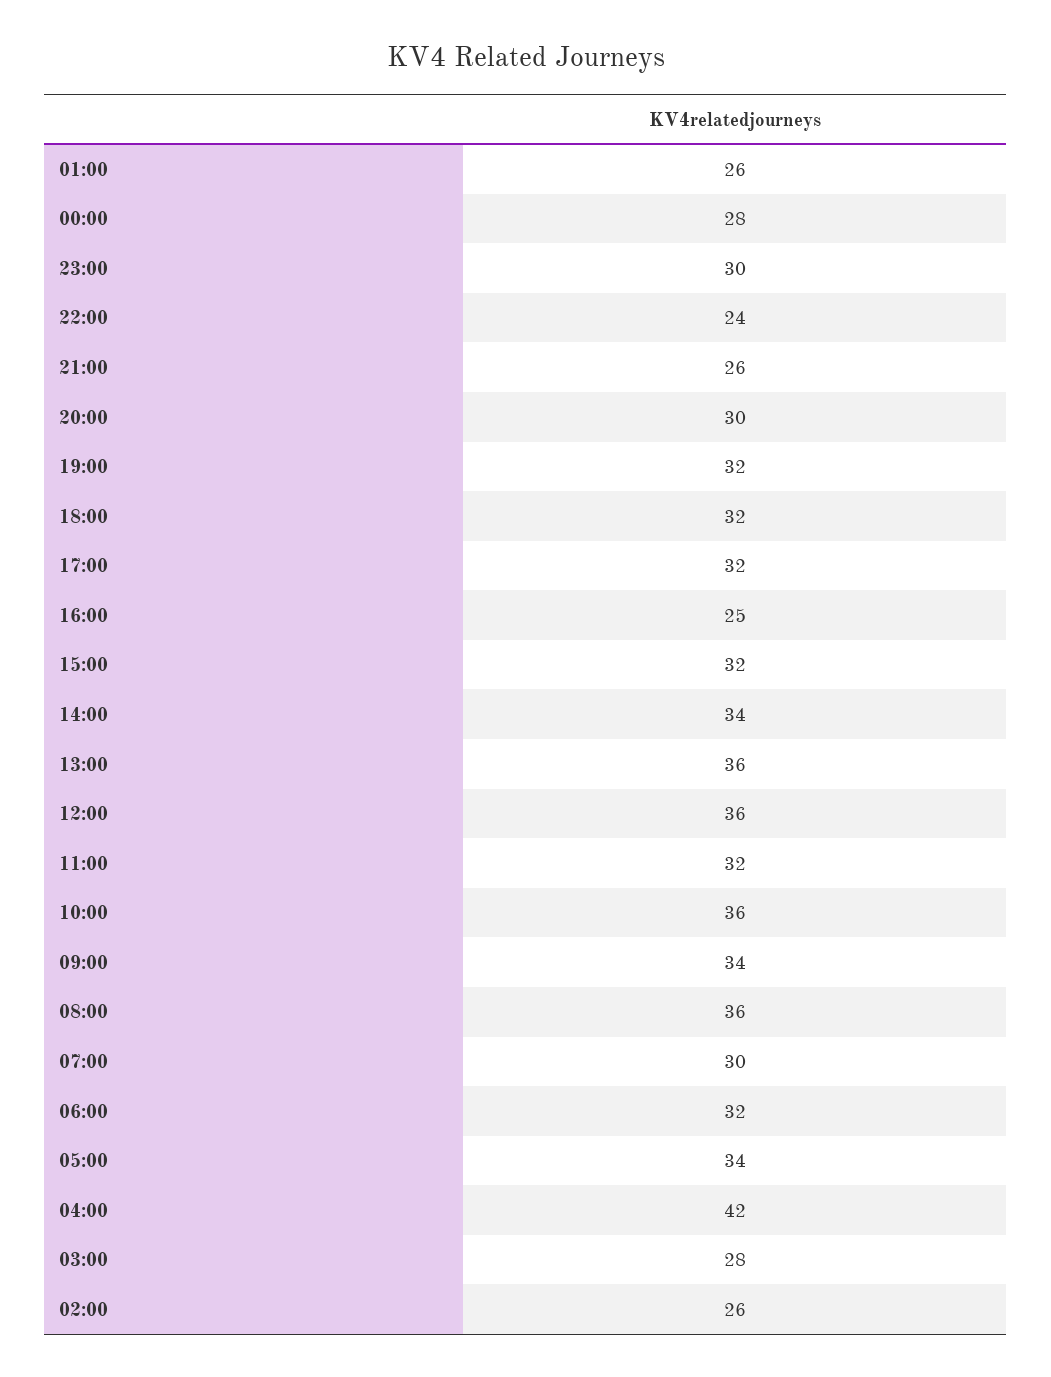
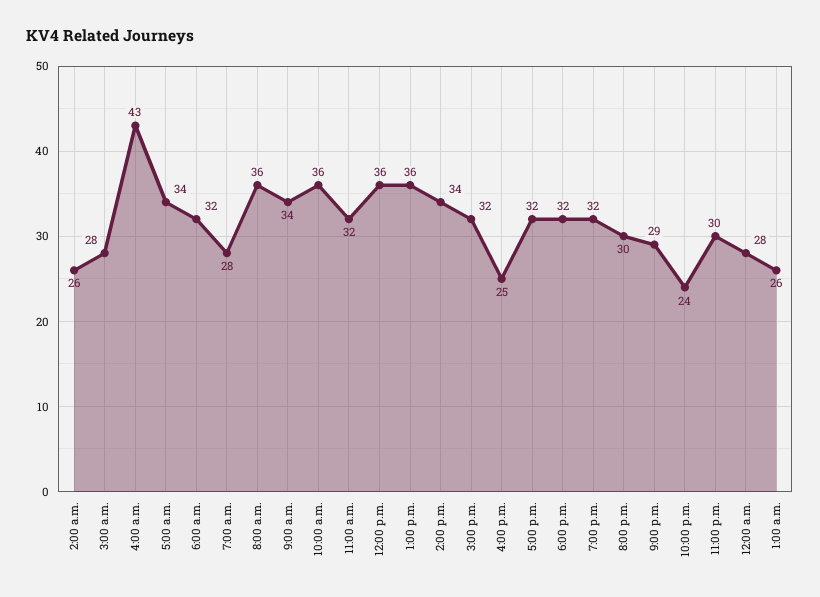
  {
    "01:00": 26,
    "00:00": 28,
    "23:00": 30,
    "22:00": 24,
-   "21:00": 26,
+   "21:00": 29,
    "20:00": 30,
    "19:00": 32,
    "18:00": 32,
    "17:00": 32,
    "16:00": 25,
    "15:00": 32,
    "14:00": 34,
    "13:00": 36,
    "12:00": 36,
    "11:00": 32,
    "10:00": 36,
    "09:00": 34,
    "08:00": 36,
-   "07:00": 30,
+   "07:00": 28,
    "06:00": 32,
    "05:00": 34,
-   "04:00": 42,
+   "04:00": 43,
    "03:00": 28,
    "02:00": 26
  }

